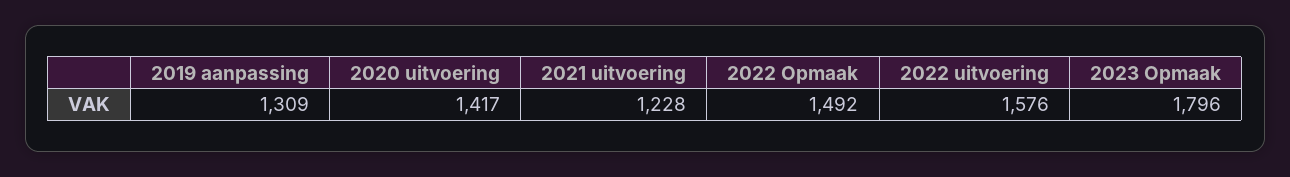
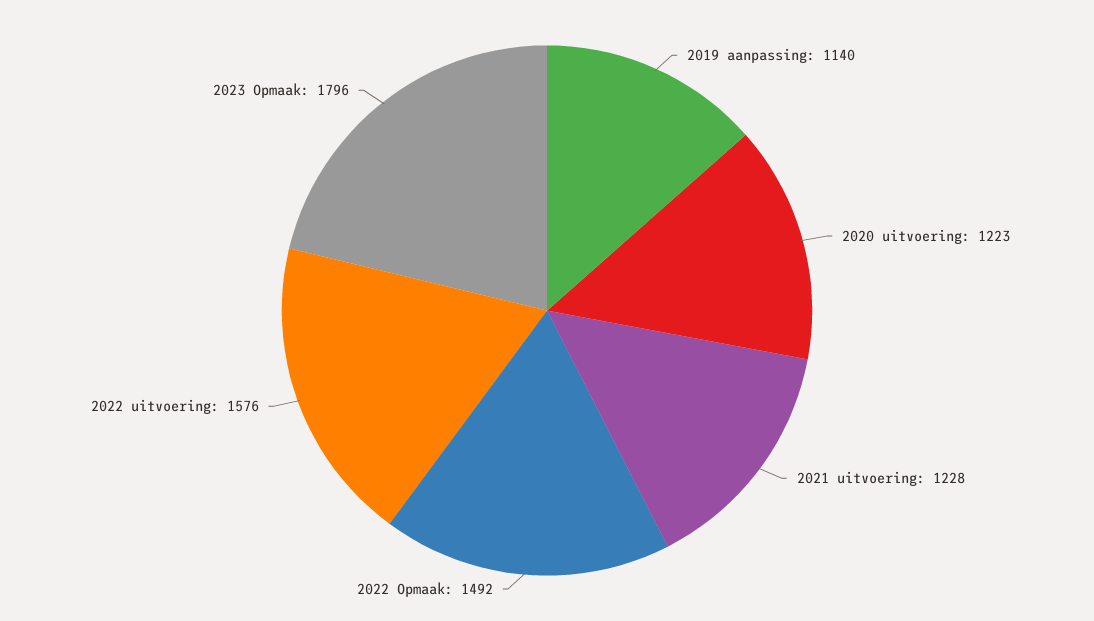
  {
-   "2019 aanpassing": 1309,
+   "2019 aanpassing": 1140,
-   "2020 uitvoering": 1417,
+   "2020 uitvoering": 1223,
    "2021 uitvoering": 1228,
    "2022 Opmaak": 1492,
    "2022 uitvoering": 1576,
    "2023 Opmaak": 1796
  }

